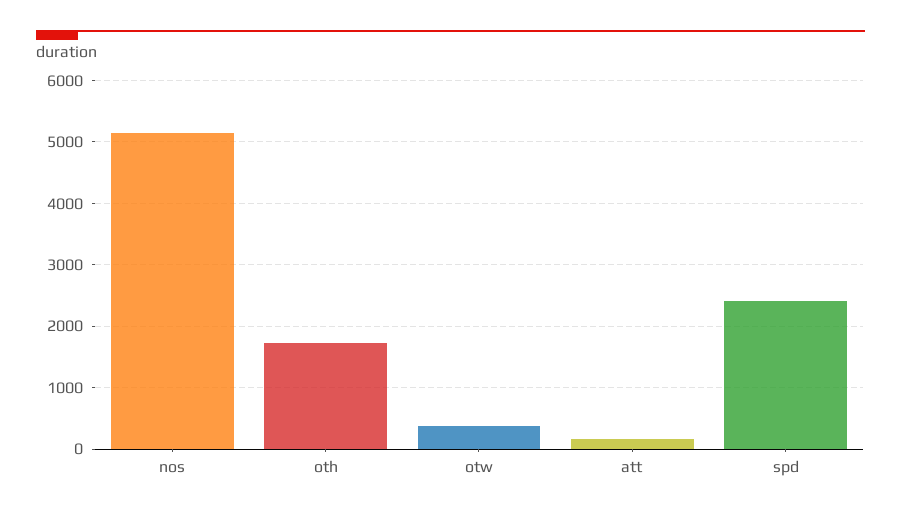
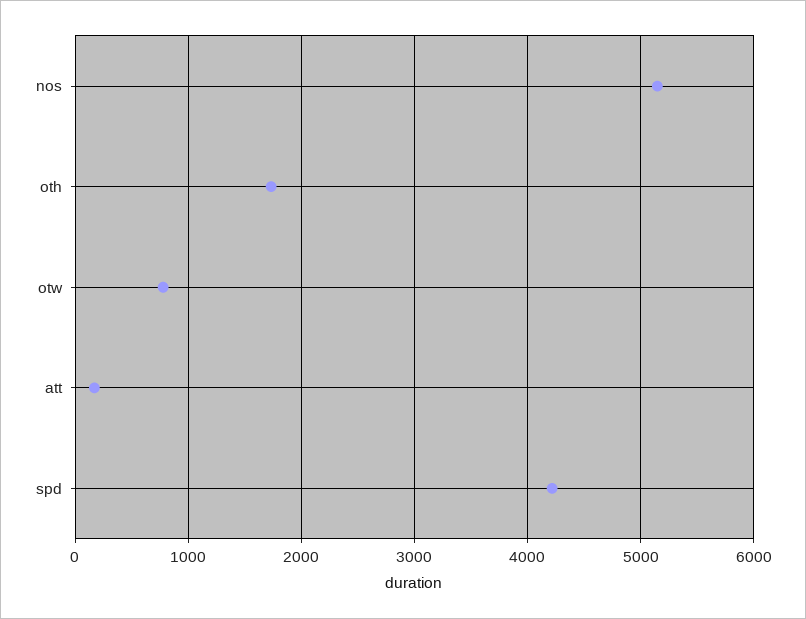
  {
    "nos": 5100,
    "oth": 1700,
-   "otw": 400,
+   "otw": 800,
    "att": 200,
-   "spd": 2400
+   "spd": 4200
  }

